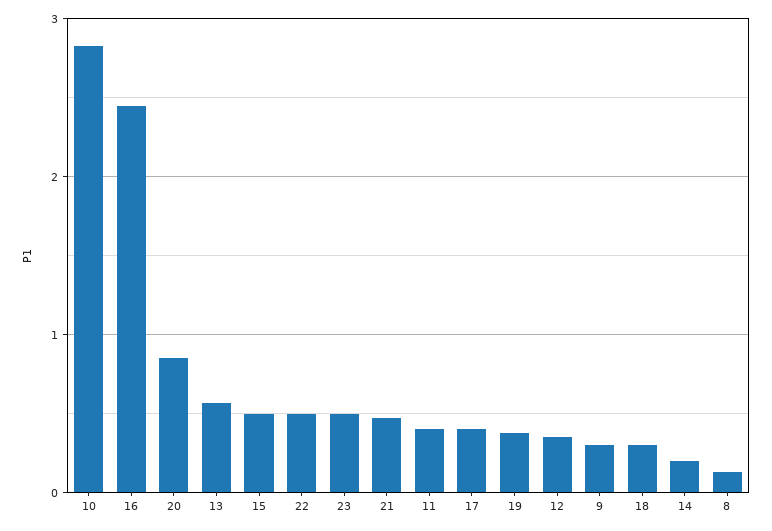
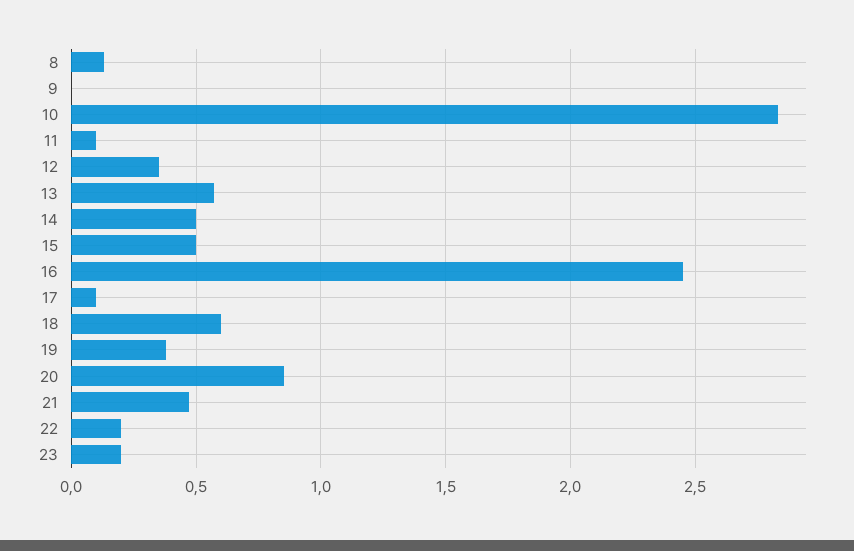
  {
    "10": 2.85,
    "16": 2.45,
    "20": 0.85,
    "13": 0.55,
    "15": 0.5,
-   "22": 0.5,
+   "22": 0.2,
-   "23": 0.5,
+   "23": 0.2,
    "21": 0.45,
-   "11": 0.4,
+   "11": 0.1,
-   "17": 0.4,
+   "17": 0.1,
    "19": 0.4,
    "12": 0.35,
-   "9": 0.3,
+   "9": 0,
-   "18": 0.3,
+   "18": 0.6,
-   "14": 0.2,
+   "14": 0.5,
    "8": 0.15
  }

